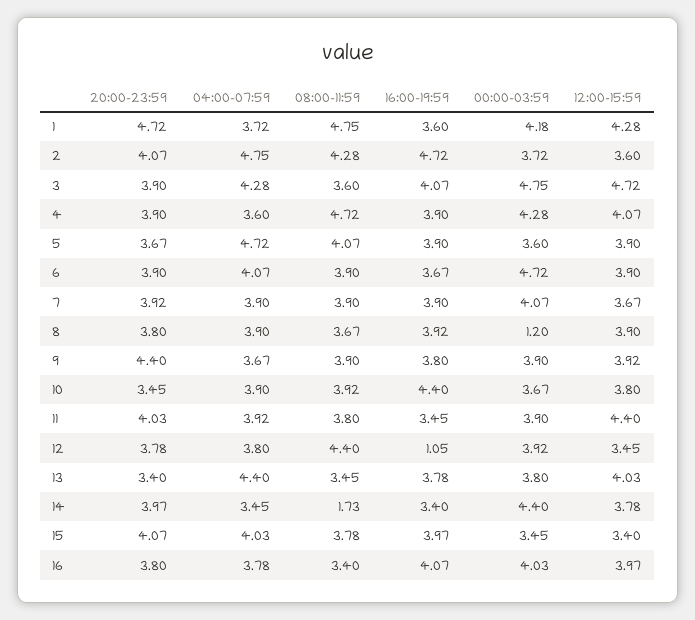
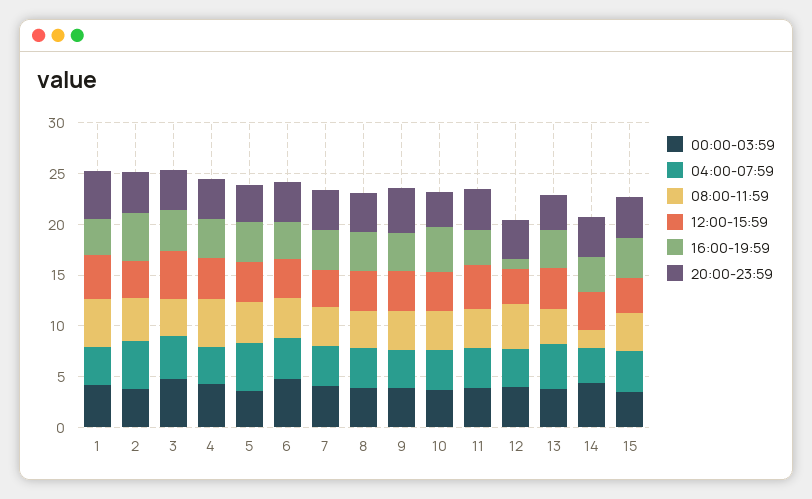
  {
    "20:00-23:59": {
      "1": 4.72,
      "2": 4.07,
      "3": 3.9,
      "4": 3.9,
      "5": 3.67,
      "6": 3.9,
      "7": 3.92,
      "8": 3.8,
      "9": 4.4,
      "10": 3.45,
      "11": 4.03,
      "12": 3.78,
      "13": 3.4,
      "14": 3.97,
-     "15": 4.07,
+     "15": 4.07
-     "16": 3.8
    },
    "04:00-07:59": {
      "1": 3.72,
      "2": 4.75,
      "3": 4.28,
      "4": 3.6,
      "5": 4.72,
      "6": 4.07,
      "7": 3.9,
      "8": 3.9,
      "9": 3.67,
      "10": 3.9,
      "11": 3.92,
      "12": 3.8,
      "13": 4.4,
      "14": 3.45,
-     "15": 4.03,
+     "15": 4.03
-     "16": 3.78
    },
    "08:00-11:59": {
      "1": 4.75,
      "2": 4.28,
      "3": 3.6,
      "4": 4.72,
      "5": 4.07,
      "6": 3.9,
      "7": 3.9,
      "8": 3.67,
      "9": 3.9,
      "10": 3.92,
      "11": 3.8,
      "12": 4.4,
      "13": 3.45,
      "14": 1.73,
-     "15": 3.78,
+     "15": 3.78
-     "16": 3.4
    },
    "16:00-19:59": {
      "1": 3.6,
      "2": 4.72,
      "3": 4.07,
      "4": 3.9,
      "5": 3.9,
      "6": 3.67,
      "7": 3.9,
      "8": 3.92,
      "9": 3.8,
      "10": 4.4,
      "11": 3.45,
      "12": 1.05,
      "13": 3.78,
      "14": 3.4,
-     "15": 3.97,
+     "15": 3.97
-     "16": 4.07
    },
    "00:00-03:59": {
      "1": 4.18,
      "2": 3.72,
      "3": 4.75,
      "4": 4.28,
      "5": 3.6,
      "6": 4.72,
      "7": 4.07,
-     "8": 1.2,
+     "8": 4,
      "9": 3.9,
      "10": 3.67,
      "11": 3.9,
      "12": 3.92,
      "13": 3.8,
      "14": 4.4,
-     "15": 3.45,
+     "15": 3.45
-     "16": 4.03
    },
    "12:00-15:59": {
      "1": 4.28,
      "2": 3.6,
      "3": 4.72,
      "4": 4.07,
      "5": 3.9,
      "6": 3.9,
      "7": 3.67,
      "8": 3.9,
      "9": 3.92,
      "10": 3.8,
      "11": 4.4,
      "12": 3.45,
      "13": 4.03,
      "14": 3.78,
-     "15": 3.4,
+     "15": 3.4
-     "16": 3.97
    }
  }

